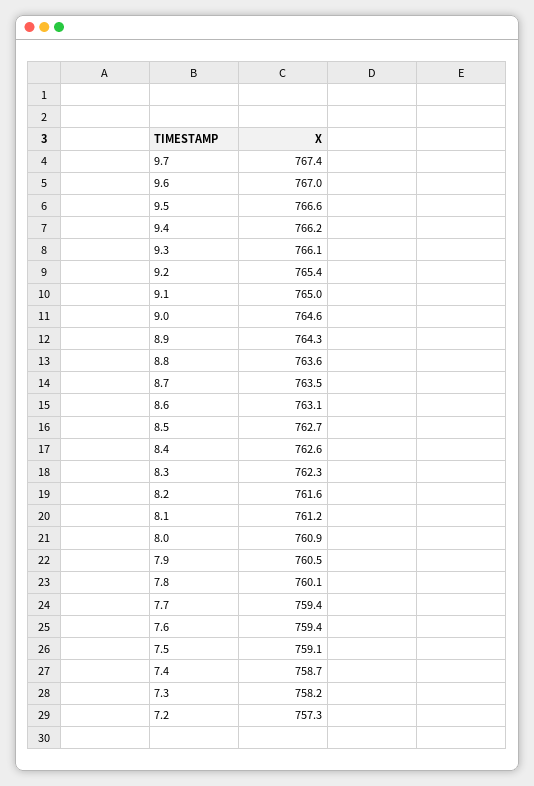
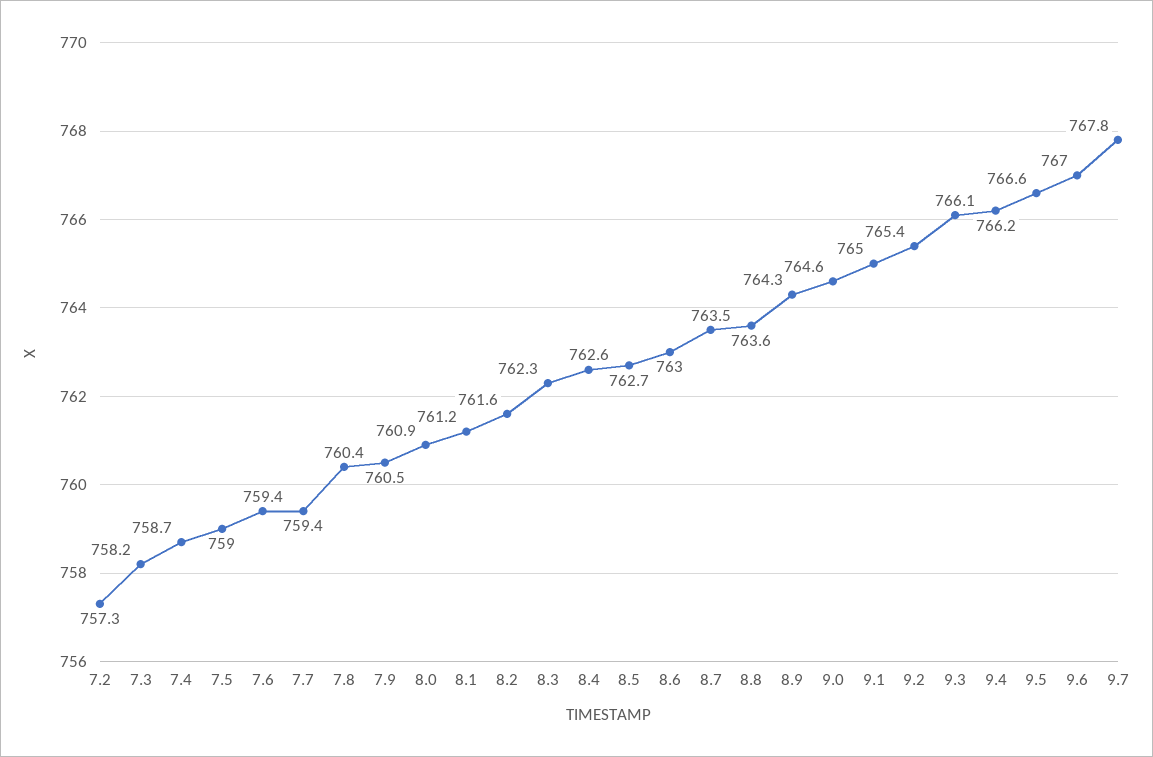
  {
-   "9.7": 767.4,
+   "9.7": 767.8,
    "9.6": 767,
    "9.5": 766.6,
    "9.4": 766.2,
    "9.3": 766.1,
    "9.2": 765.4,
    "9.1": 765,
    "9.0": 764.6,
    "8.9": 764.3,
    "8.8": 763.6,
    "8.7": 763.5,
-   "8.6": 763.1,
+   "8.6": 763,
    "8.5": 762.7,
    "8.4": 762.6,
    "8.3": 762.3,
    "8.2": 761.6,
    "8.1": 761.2,
    "8.0": 760.9,
    "7.9": 760.5,
-   "7.8": 760.1,
+   "7.8": 760.4,
    "7.7": 759.4,
    "7.6": 759.4,
-   "7.5": 759.1,
+   "7.5": 759,
    "7.4": 758.7,
    "7.3": 758.2,
    "7.2": 757.3
  }

